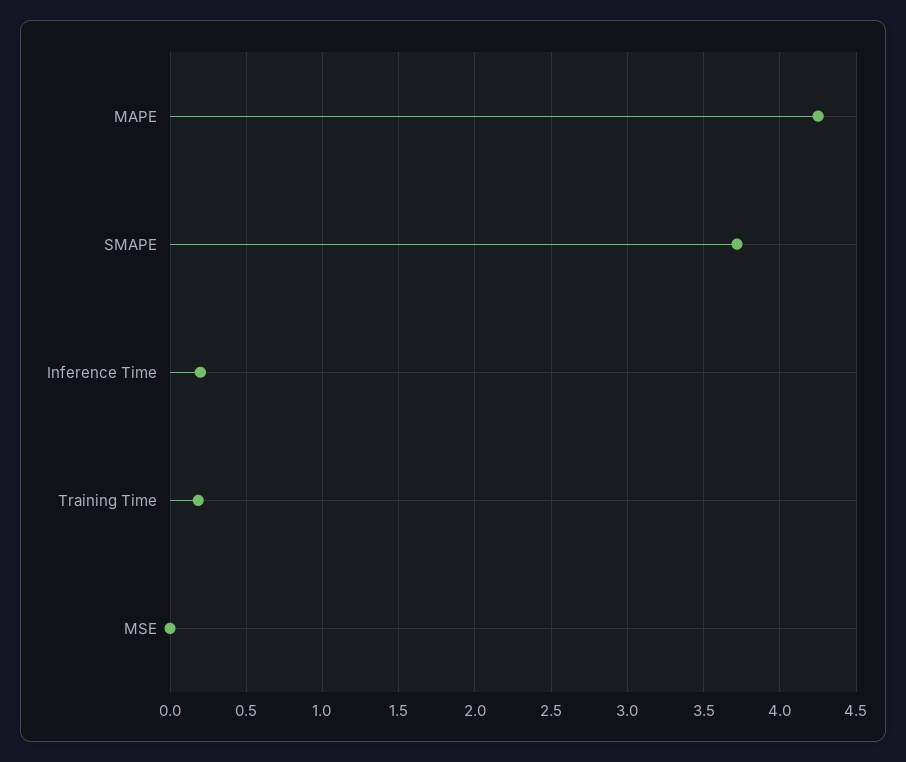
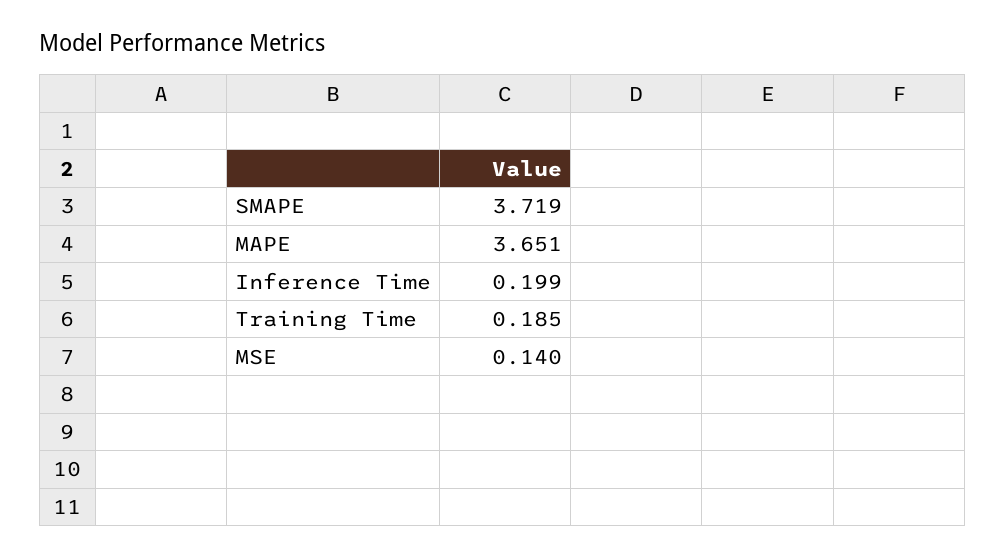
  {
-   "MAPE": 4.25,
+   "MAPE": 3.651,
    "SMAPE": 3.719,
    "Inference Time": 0.199,
    "Training Time": 0.185,
-   "MSE": 0
+   "MSE": 0.14
  }

